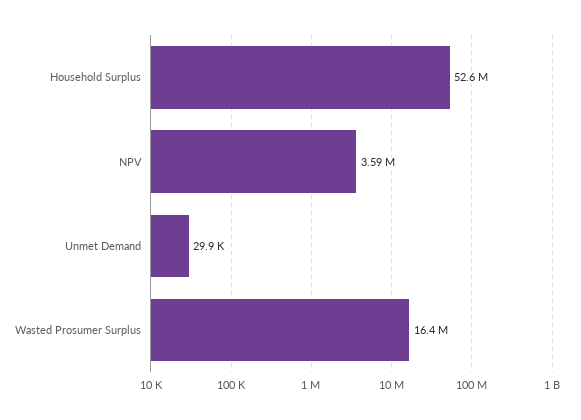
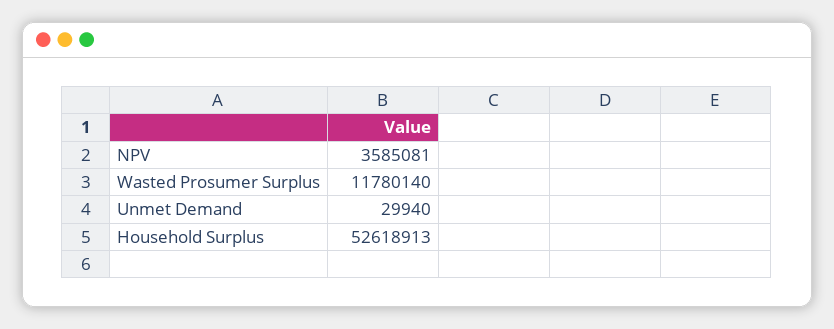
  {
    "Household Surplus": 52618913,
    "NPV": 3585081,
    "Unmet Demand": 29940,
-   "Wasted Prosumer Surplus": 16400000
+   "Wasted Prosumer Surplus": 11780140
  }

